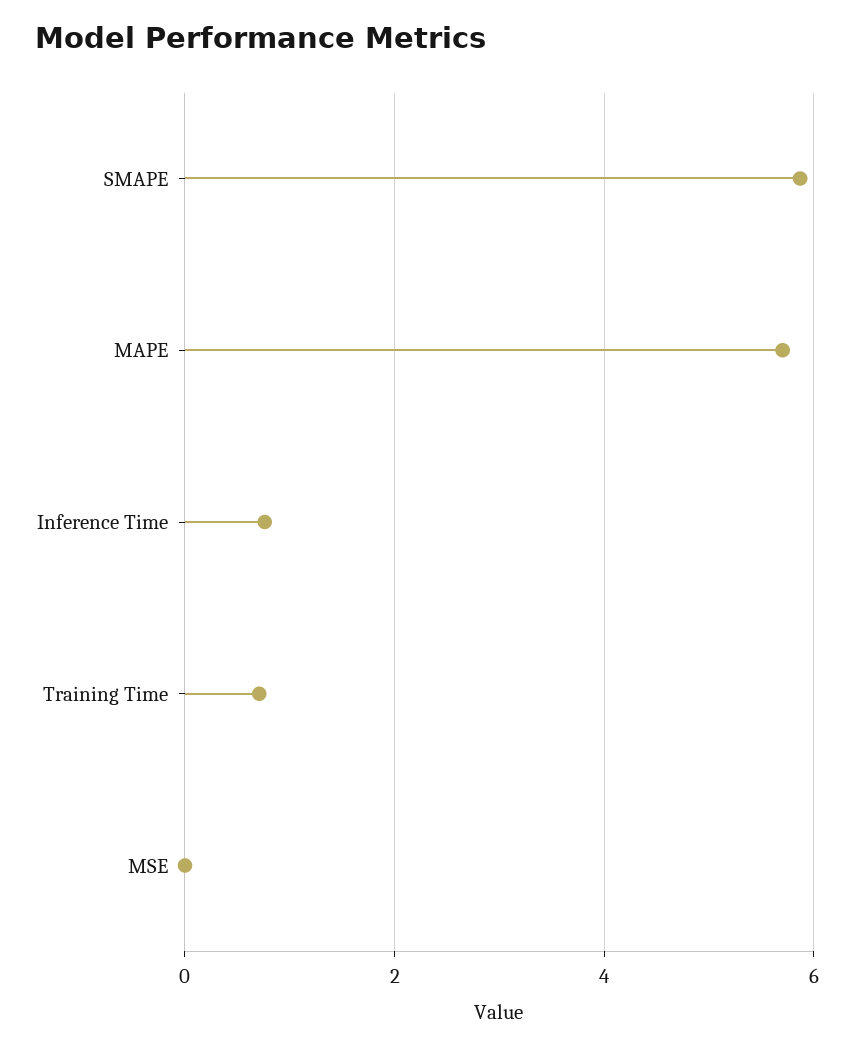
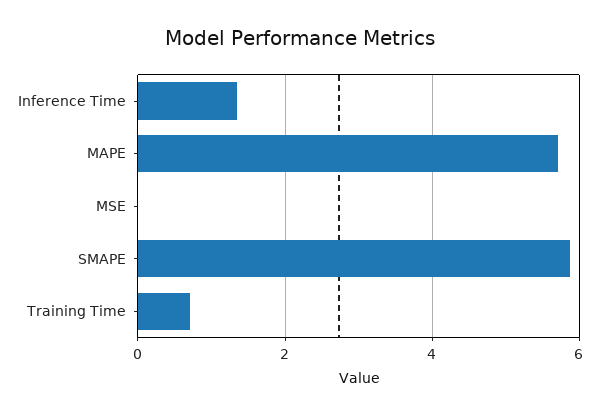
  {
    "SMAPE": 5.8,
    "MAPE": 5.8,
-   "Inference Time": 0.8,
+   "Inference Time": 1.4,
    "Training Time": 0.8,
    "MSE": 0
  }

